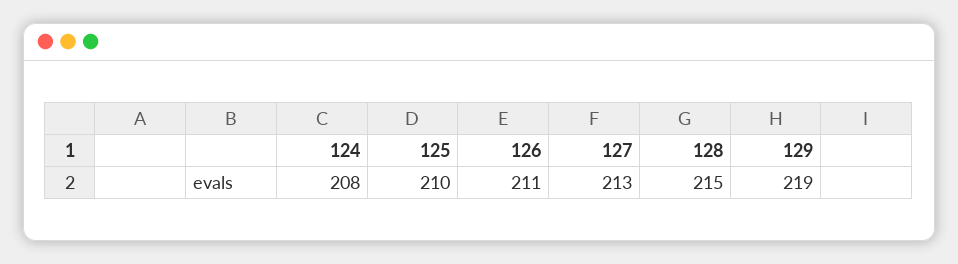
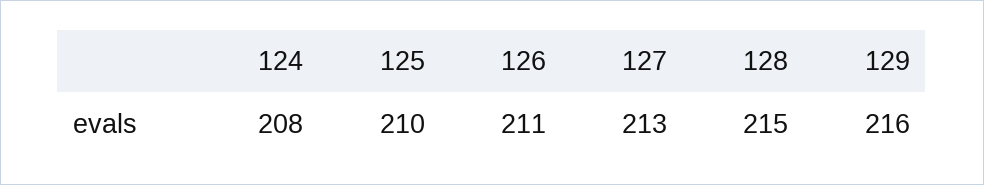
  {
    "124": 208,
    "125": 210,
    "126": 211,
    "127": 213,
    "128": 215,
-   "129": 219
+   "129": 216
  }

